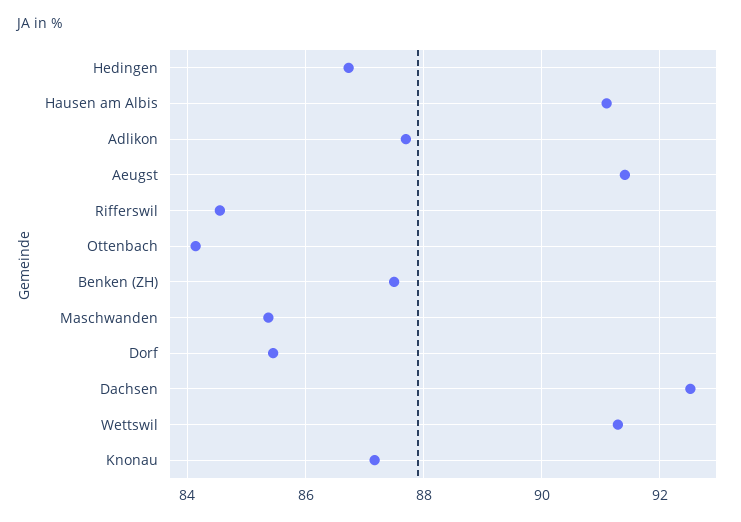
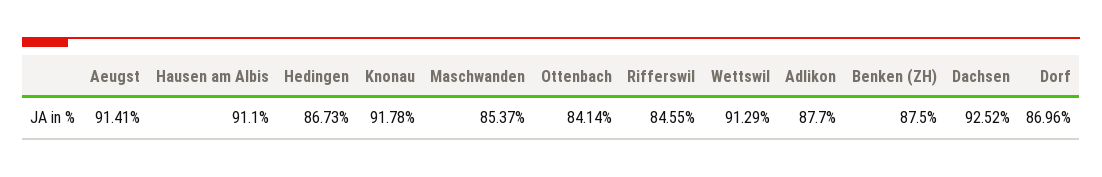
  {
    "Hedingen": 86.73,
    "Hausen am Albis": 91.1,
    "Adlikon": 87.7,
    "Aeugst": 91.41,
    "Rifferswil": 84.55,
    "Ottenbach": 84.14,
    "Benken (ZH)": 87.5,
    "Maschwanden": 85.37,
-   "Dorf": 85.4,
+   "Dorf": 86.96,
    "Dachsen": 92.52,
    "Wettswil": 91.29,
-   "Knonau": 87.2
+   "Knonau": 91.78
  }

